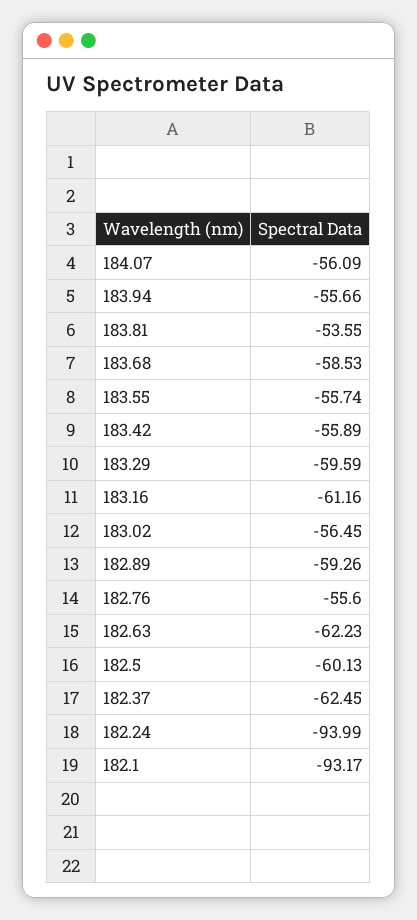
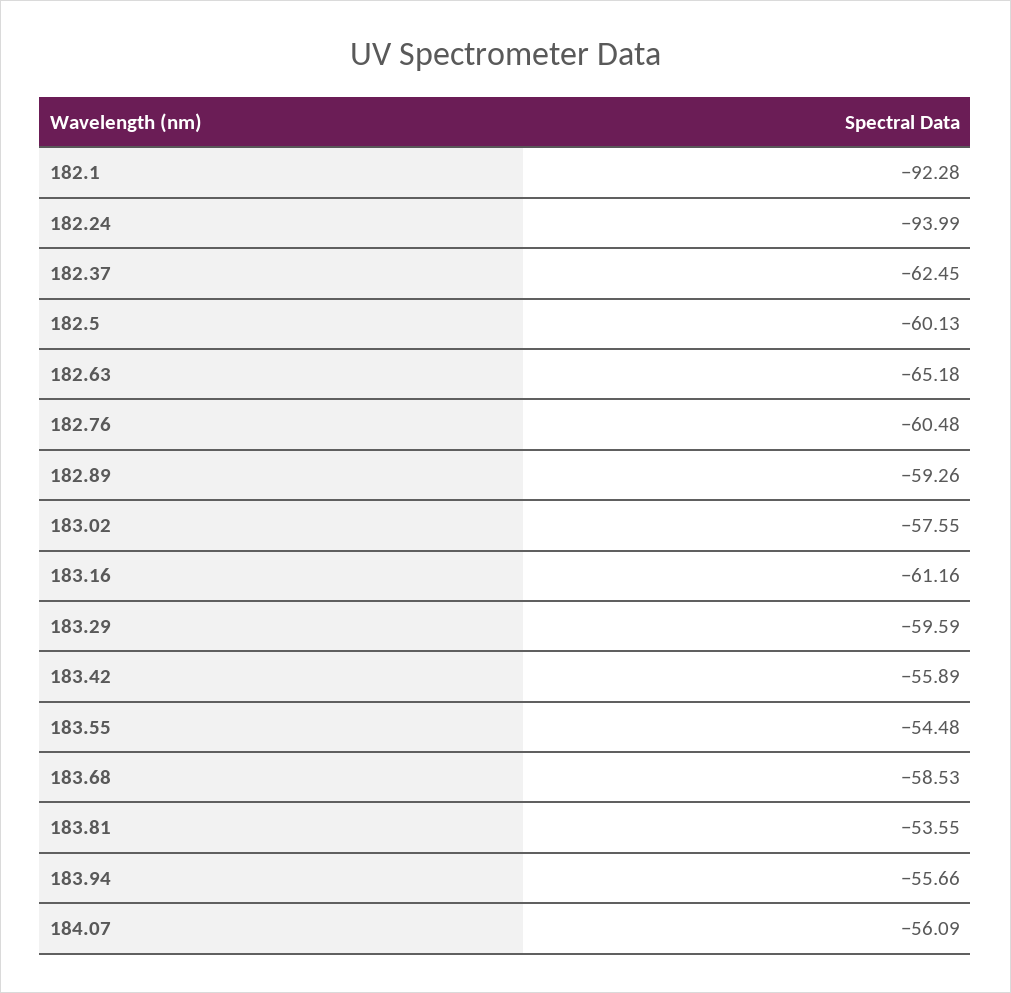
  {
    "184.07": -56.09,
    "183.94": -55.66,
    "183.81": -53.55,
    "183.68": -58.53,
-   "183.55": -55.74,
+   "183.55": -54.48,
    "183.42": -55.89,
    "183.29": -59.59,
    "183.16": -61.16,
-   "183.02": -56.45,
+   "183.02": -57.55,
    "182.89": -59.26,
-   "182.76": -55.6,
+   "182.76": -60.48,
-   "182.63": -62.23,
+   "182.63": -65.18,
    "182.5": -60.13,
    "182.37": -62.45,
    "182.24": -93.99,
-   "182.1": -93.17
+   "182.1": -92.28
  }

